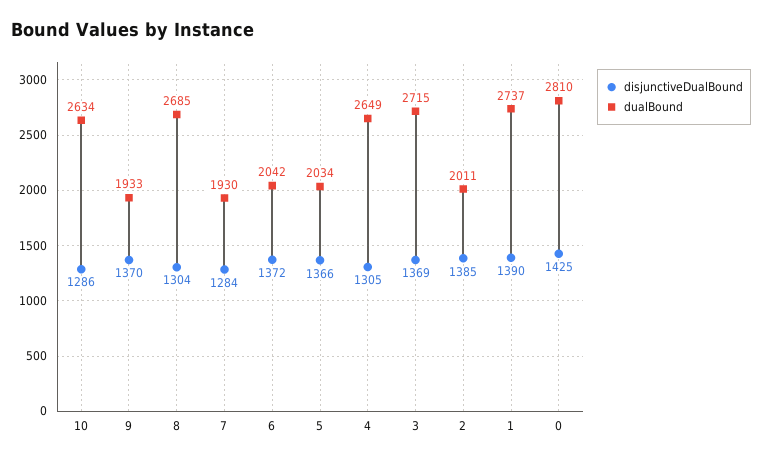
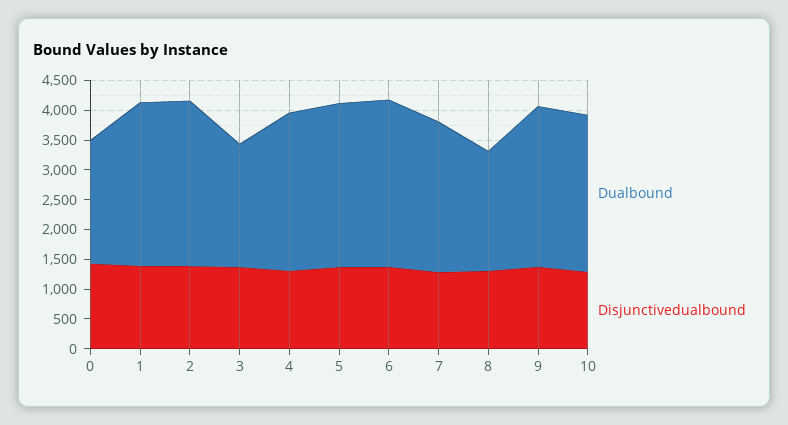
  {
    "disjunctiveDualBound": {
      "10": 1286,
      "9": 1370,
      "8": 1304,
      "7": 1284,
      "6": 1372,
      "5": 1366,
      "4": 1305,
      "3": 1369,
      "2": 1385,
      "1": 1390,
      "0": 1425
    },
    "dualBound": {
      "10": 2634,
-     "9": 1933,
+     "9": 2750,
-     "8": 2685,
+     "8": 2000,
-     "7": 1930,
+     "7": 2500,
-     "6": 2042,
+     "6": 2750,
-     "5": 2034,
+     "5": 2750,
      "4": 2649,
-     "3": 2715,
+     "3": 2000,
-     "2": 2011,
+     "2": 2750,
      "1": 2737,
-     "0": 2810
+     "0": 2000
    }
  }

